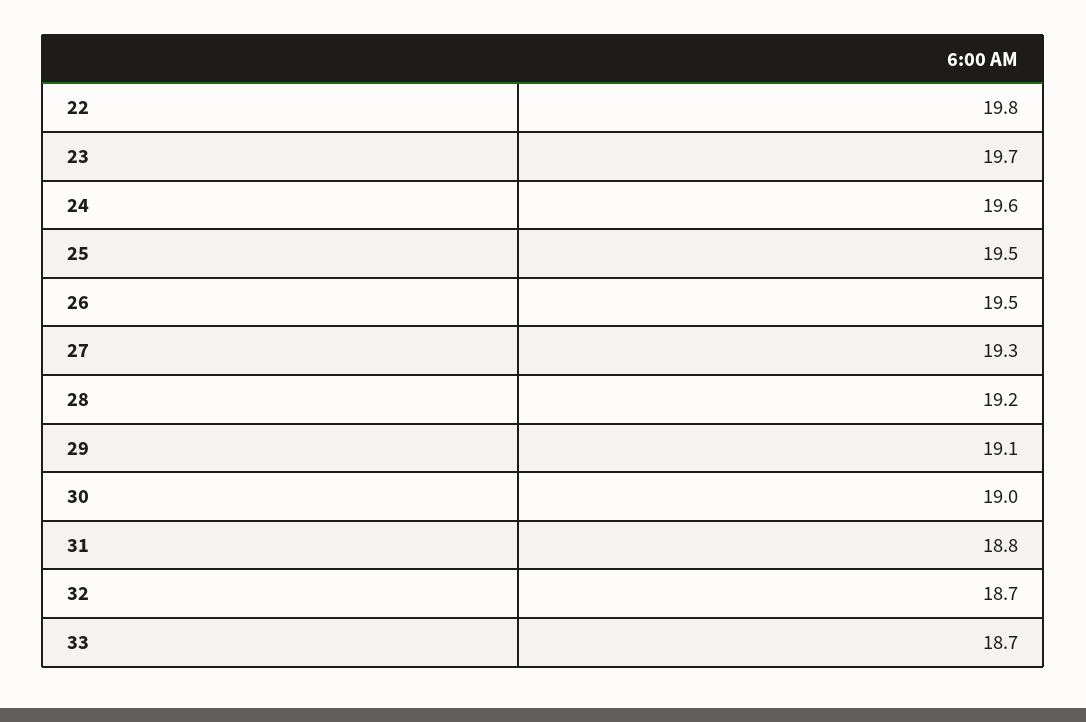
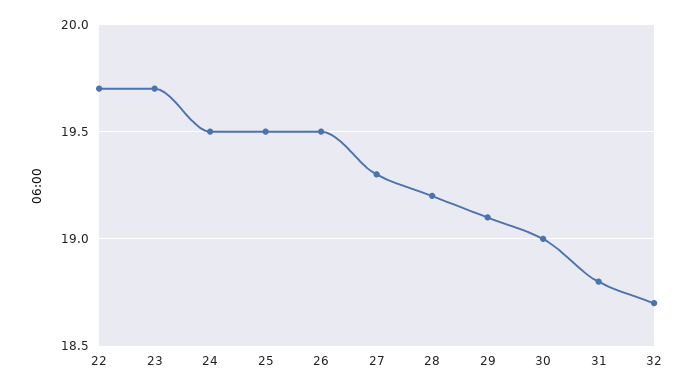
  {
-   "22": 19.8,
+   "22": 19.7,
    "23": 19.7,
-   "24": 19.6,
+   "24": 19.5,
    "25": 19.5,
    "26": 19.5,
    "27": 19.3,
    "28": 19.2,
    "29": 19.1,
    "30": 19,
    "31": 18.8,
-   "32": 18.7,
+   "32": 18.7
-   "33": 18.7
  }

